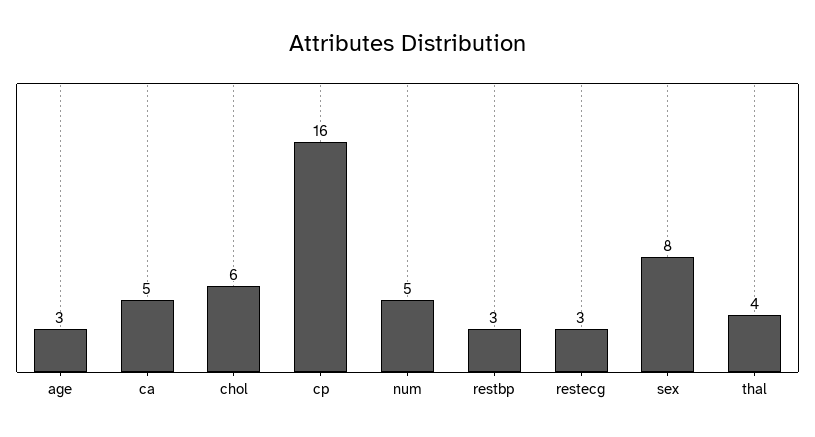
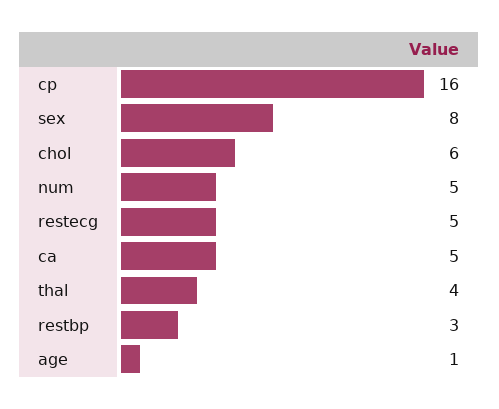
  {
-   "age": 3,
+   "age": 1,
    "ca": 5,
    "chol": 6,
    "cp": 16,
    "num": 5,
    "restbp": 3,
-   "restecg": 3,
+   "restecg": 5,
    "sex": 8,
    "thal": 4
  }

